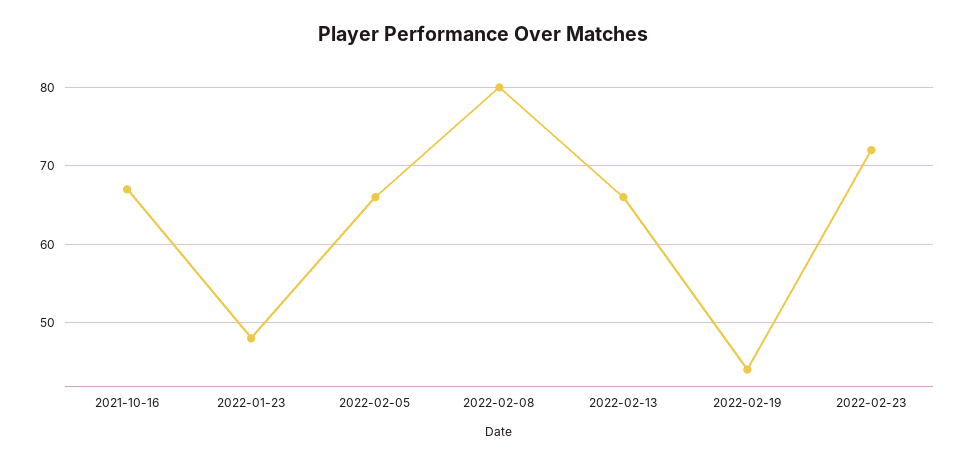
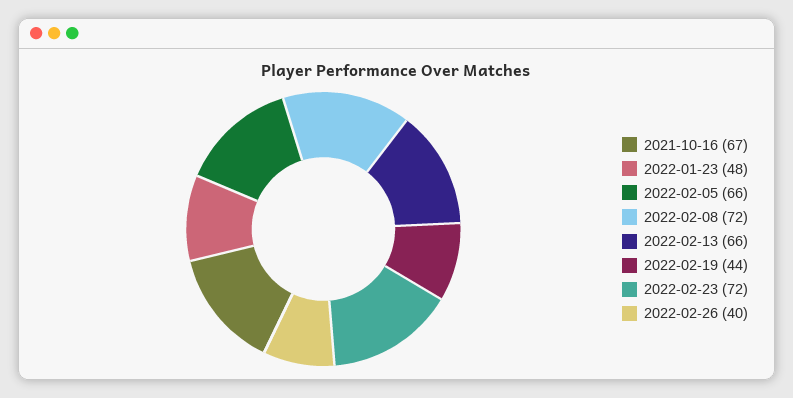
  {
    "2021-10-16": 67,
    "2022-01-23": 48,
    "2022-02-05": 66,
-   "2022-02-08": 80,
+   "2022-02-08": 72,
    "2022-02-13": 66,
    "2022-02-19": 44,
-   "2022-02-23": 72
+   "2022-02-23": 72,
+   "2022-02-26": 40
  }

